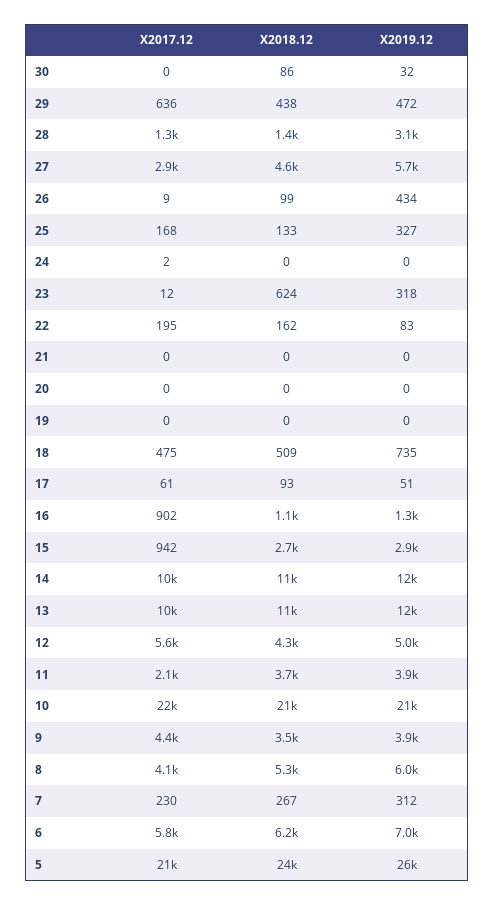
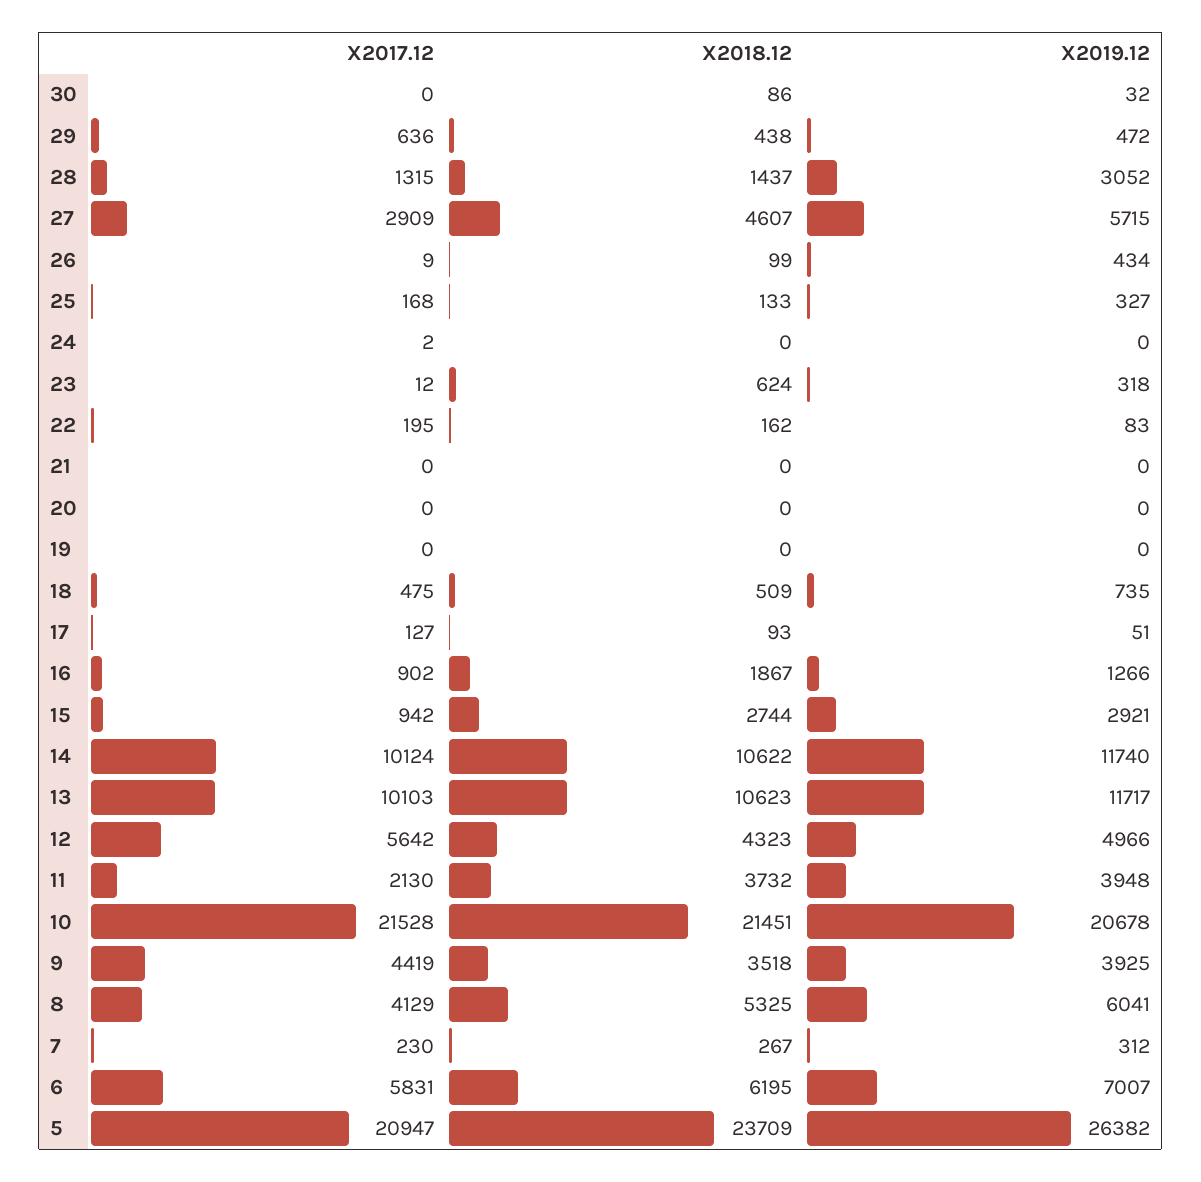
  {
    "X2017.12": {
      "30": 0,
      "29": 636,
      "28": 1315,
      "27": 2909,
      "26": 9,
      "25": 168,
      "24": 2,
      "23": 12,
      "22": 195,
      "21": 0,
      "20": 0,
      "19": 0,
      "18": 475,
-     "17": 61,
+     "17": 127,
      "16": 902,
      "15": 942,
      "14": 10124,
      "13": 10103,
      "12": 5642,
      "11": 2130,
      "10": 21528,
      "9": 4419,
      "8": 4129,
      "7": 230,
      "6": 5831,
      "5": 20947
    },
    "X2018.12": {
      "30": 86,
      "29": 438,
      "28": 1437,
      "27": 4607,
      "26": 99,
      "25": 133,
      "24": 0,
      "23": 624,
      "22": 162,
      "21": 0,
      "20": 0,
      "19": 0,
      "18": 509,
      "17": 93,
-     "16": 1100,
+     "16": 1867,
      "15": 2744,
      "14": 10622,
      "13": 10623,
      "12": 4323,
      "11": 3732,
      "10": 21451,
      "9": 3518,
      "8": 5325,
      "7": 267,
      "6": 6195,
      "5": 23709
    },
    "X2019.12": {
      "30": 32,
      "29": 472,
      "28": 3052,
      "27": 5715,
      "26": 434,
      "25": 327,
      "24": 0,
      "23": 318,
      "22": 83,
      "21": 0,
      "20": 0,
      "19": 0,
      "18": 735,
      "17": 51,
      "16": 1266,
      "15": 2921,
      "14": 11740,
      "13": 11717,
      "12": 4966,
      "11": 3948,
      "10": 20678,
      "9": 3925,
      "8": 6041,
      "7": 312,
      "6": 7007,
      "5": 26382
    }
  }

